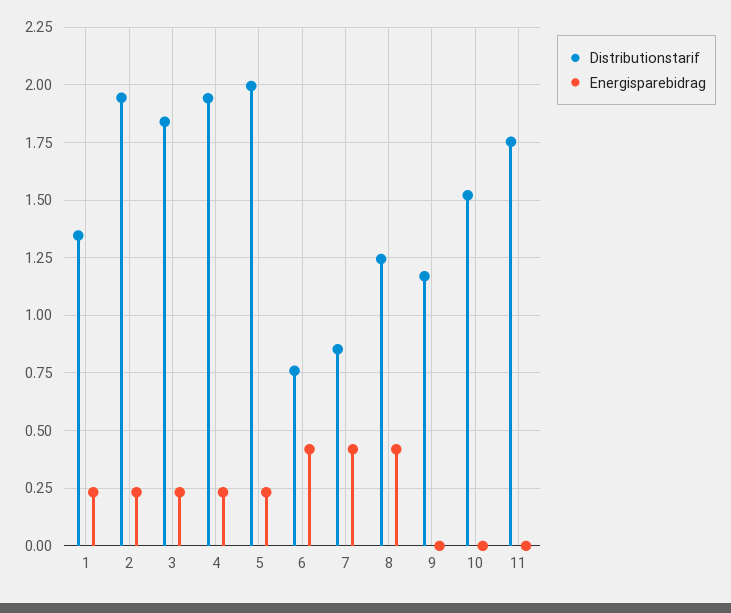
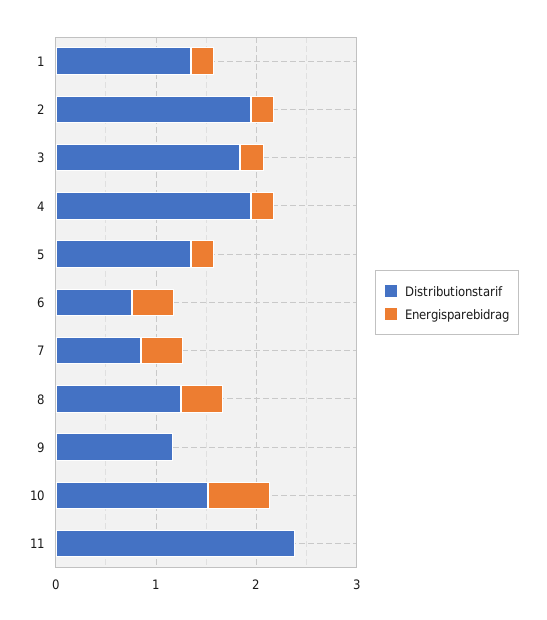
  {
    "Distributionstarif": {
      "1": 1.35,
      "2": 1.95,
      "3": 1.85,
      "4": 1.95,
-     "5": 2,
+     "5": 1.4,
      "6": 0.75,
      "7": 0.85,
      "8": 1.25,
      "9": 1.15,
      "10": 1.5,
-     "11": 1.75
+     "11": 2.4
    },
    "Energisparebidrag": {
      "1": 0.25,
      "2": 0.25,
      "3": 0.25,
      "4": 0.25,
      "5": 0.25,
      "6": 0.4,
      "7": 0.4,
      "8": 0.4,
      "9": 0,
-     "10": 0,
+     "10": 0.6,
      "11": 0
    }
  }

